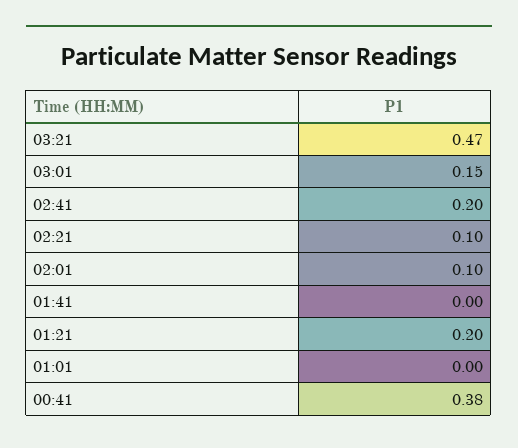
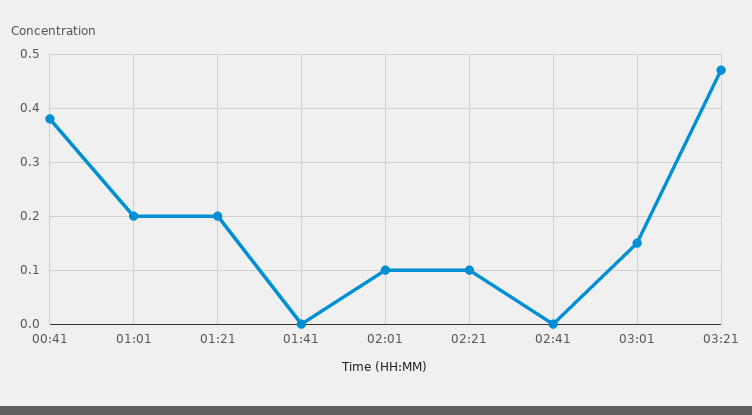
  {
    "03:21": 0.47,
    "03:01": 0.15,
-   "02:41": 0.2,
+   "02:41": 0,
    "02:21": 0.1,
    "02:01": 0.1,
    "01:41": 0,
    "01:21": 0.2,
-   "01:01": 0,
+   "01:01": 0.2,
    "00:41": 0.38
  }

